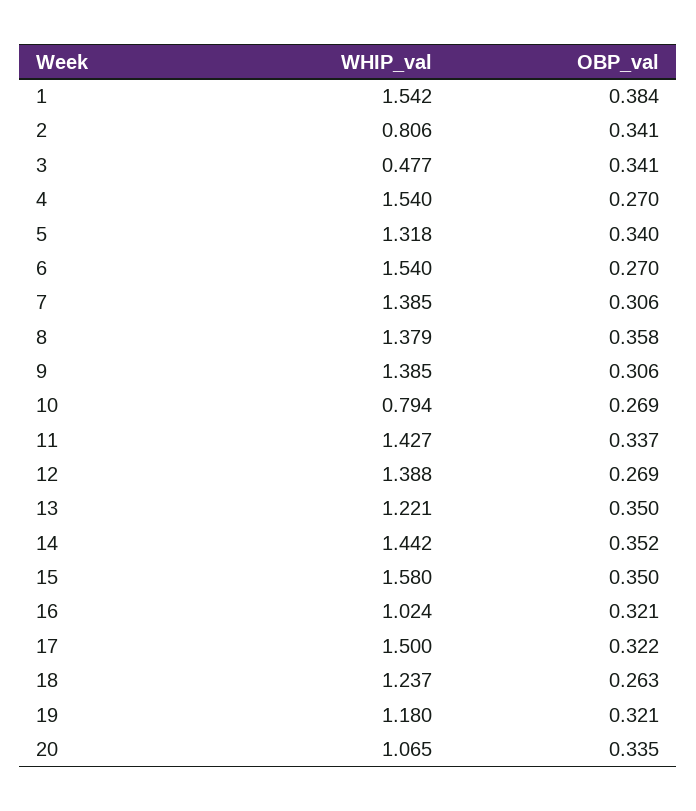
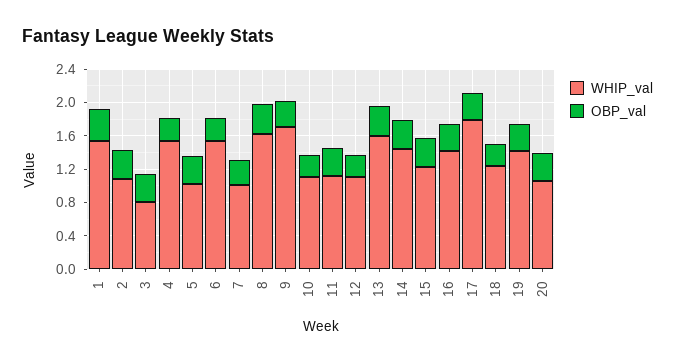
  {
    "WHIP_val": {
      "1": 1.542,
-     "2": 0.806,
+     "2": 1.1,
-     "3": 0.477,
+     "3": 0.8,
      "4": 1.54,
-     "5": 1.318,
+     "5": 1,
      "6": 1.54,
-     "7": 1.385,
+     "7": 1,
-     "8": 1.379,
+     "8": 1.6,
-     "9": 1.385,
+     "9": 1.7,
-     "10": 0.794,
+     "10": 1.1,
-     "11": 1.427,
+     "11": 1.1,
-     "12": 1.388,
+     "12": 1.1,
-     "13": 1.221,
+     "13": 1.6,
      "14": 1.442,
-     "15": 1.58,
+     "15": 1.2,
-     "16": 1.024,
+     "16": 1.4,
-     "17": 1.5,
+     "17": 1.8,
      "18": 1.237,
-     "19": 1.18,
+     "19": 1.4,
      "20": 1.065
    },
    "OBP_val": {
      "1": 0.384,
      "2": 0.341,
      "3": 0.341,
      "4": 0.27,
      "5": 0.34,
      "6": 0.27,
      "7": 0.306,
      "8": 0.358,
      "9": 0.306,
      "10": 0.269,
      "11": 0.337,
      "12": 0.269,
      "13": 0.35,
      "14": 0.352,
      "15": 0.35,
      "16": 0.321,
      "17": 0.322,
      "18": 0.263,
      "19": 0.321,
      "20": 0.335
    }
  }

